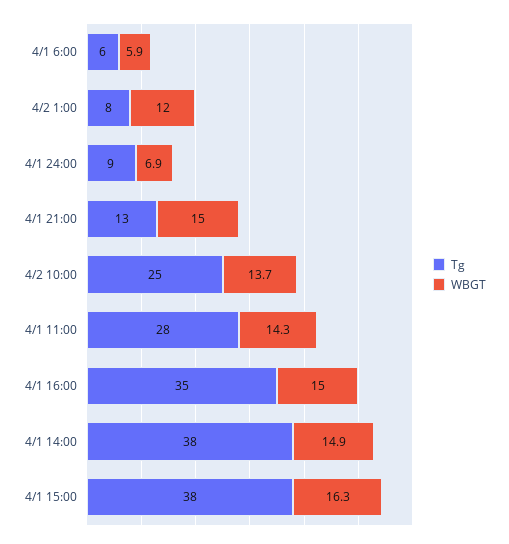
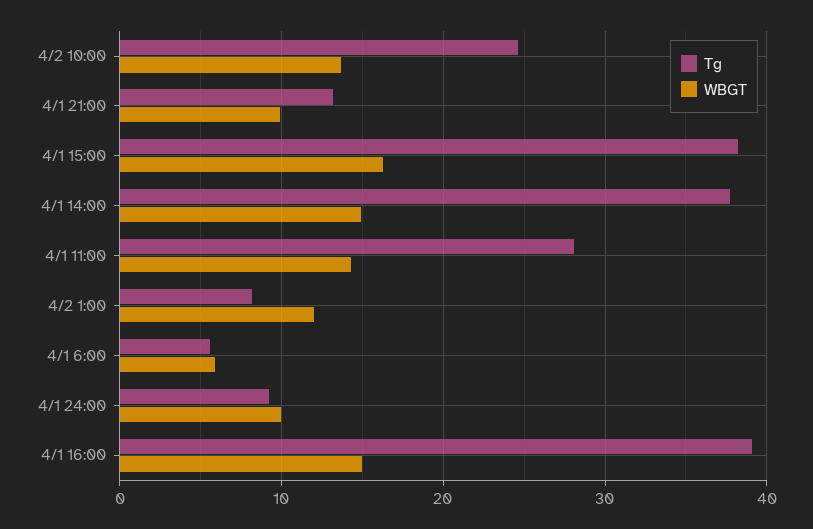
  {
    "Tg": {
      "4/1 6:00": 6,
      "4/2 1:00": 8,
      "4/1 24:00": 9,
      "4/1 21:00": 13,
      "4/2 10:00": 25,
      "4/1 11:00": 28,
-     "4/1 16:00": 35,
+     "4/1 16:00": 39,
      "4/1 14:00": 38,
      "4/1 15:00": 38
    },
    "WBGT": {
      "4/1 6:00": 5.9,
      "4/2 1:00": 12,
-     "4/1 24:00": 6.9,
+     "4/1 24:00": 10,
-     "4/1 21:00": 15,
+     "4/1 21:00": 10,
      "4/2 10:00": 13.7,
      "4/1 11:00": 14.3,
      "4/1 16:00": 15,
      "4/1 14:00": 14.9,
      "4/1 15:00": 16.3
    }
  }

